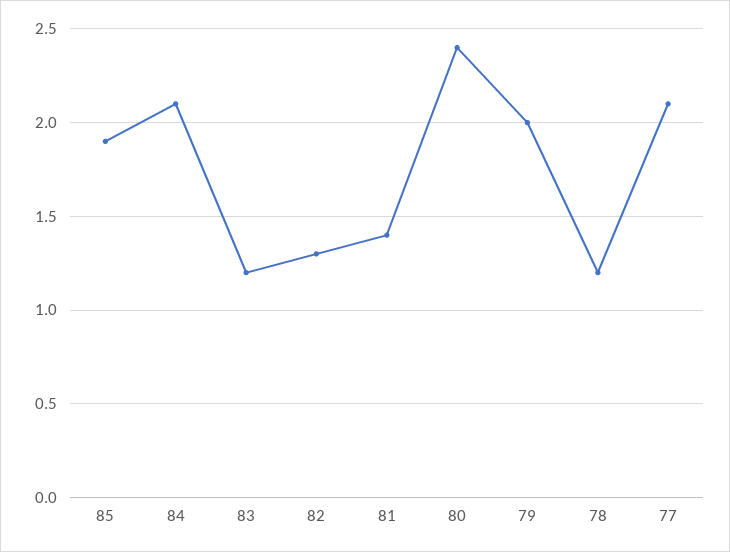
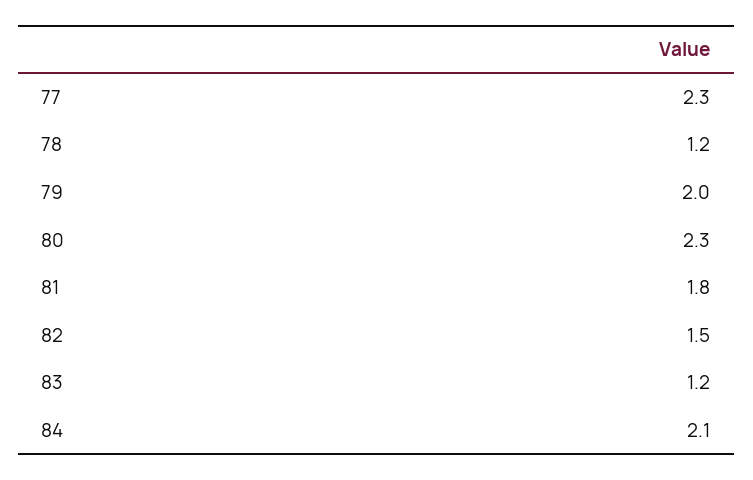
  {
-   "85": 1.9,
    "84": 2.1,
    "83": 1.2,
-   "82": 1.3,
+   "82": 1.5,
-   "81": 1.4,
+   "81": 1.8,
-   "80": 2.4,
+   "80": 2.3,
    "79": 2,
    "78": 1.2,
-   "77": 2.1
+   "77": 2.3
  }

